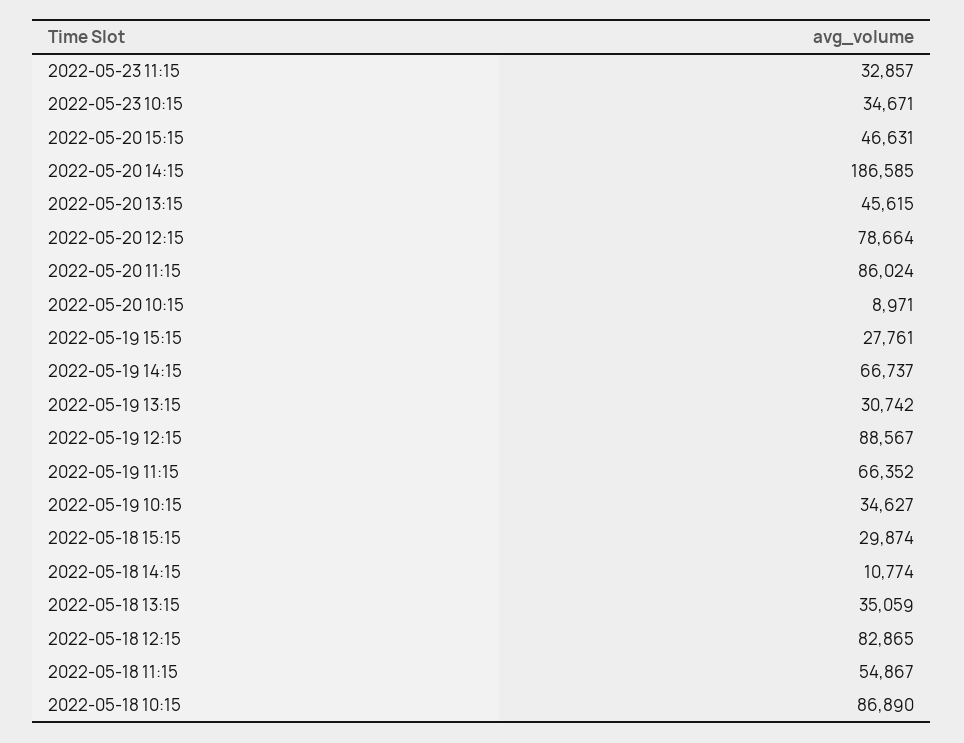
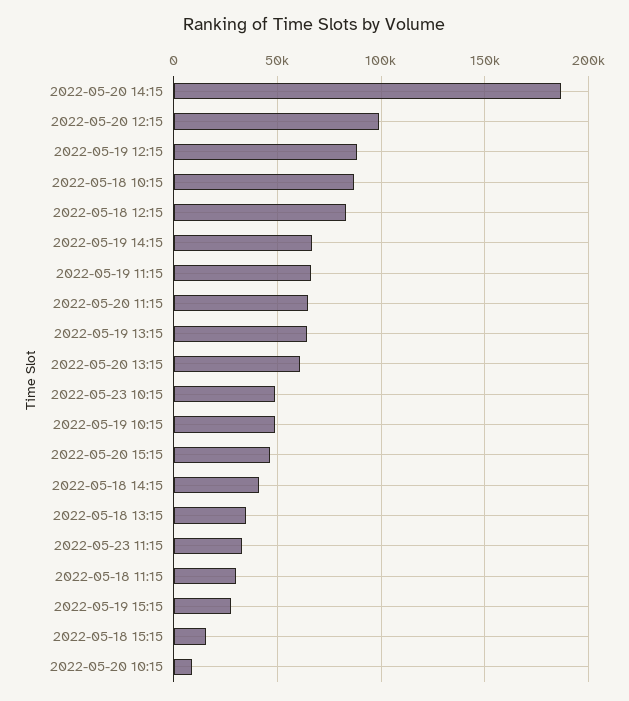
  {
    "2022-05-23 11:15": 32857,
-   "2022-05-23 10:15": 34671,
+   "2022-05-23 10:15": 50000,
    "2022-05-20 15:15": 46631,
    "2022-05-20 14:15": 186585,
-   "2022-05-20 13:15": 45615,
+   "2022-05-20 13:15": 60000,
-   "2022-05-20 12:15": 78664,
+   "2022-05-20 12:15": 100000,
-   "2022-05-20 11:15": 86024,
+   "2022-05-20 11:15": 65000,
    "2022-05-20 10:15": 8971,
    "2022-05-19 15:15": 27761,
    "2022-05-19 14:15": 66737,
-   "2022-05-19 13:15": 30742,
+   "2022-05-19 13:15": 65000,
    "2022-05-19 12:15": 88567,
    "2022-05-19 11:15": 66352,
-   "2022-05-19 10:15": 34627,
+   "2022-05-19 10:15": 50000,
-   "2022-05-18 15:15": 29874,
+   "2022-05-18 15:15": 15000,
-   "2022-05-18 14:15": 10774,
+   "2022-05-18 14:15": 40000,
    "2022-05-18 13:15": 35059,
    "2022-05-18 12:15": 82865,
-   "2022-05-18 11:15": 54867,
+   "2022-05-18 11:15": 30000,
    "2022-05-18 10:15": 86890
  }

